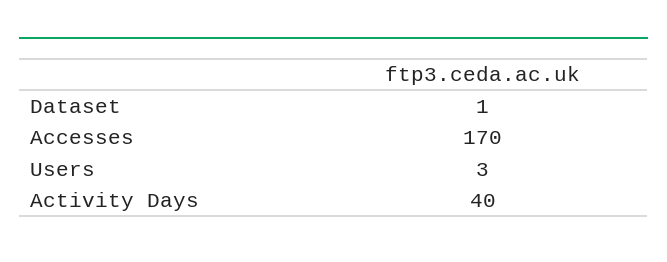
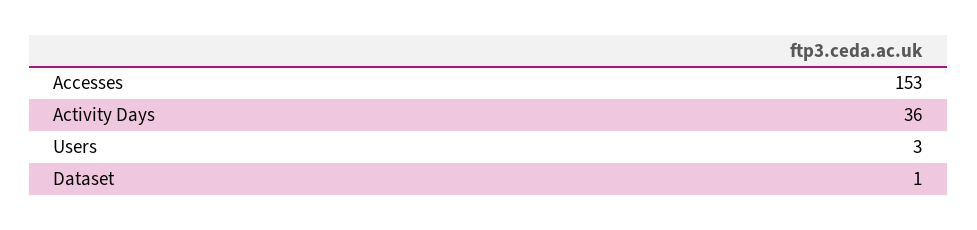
  {
    "Dataset": 1,
-   "Accesses": 170,
+   "Accesses": 153,
    "Users": 3,
-   "Activity Days": 40
+   "Activity Days": 36
  }

